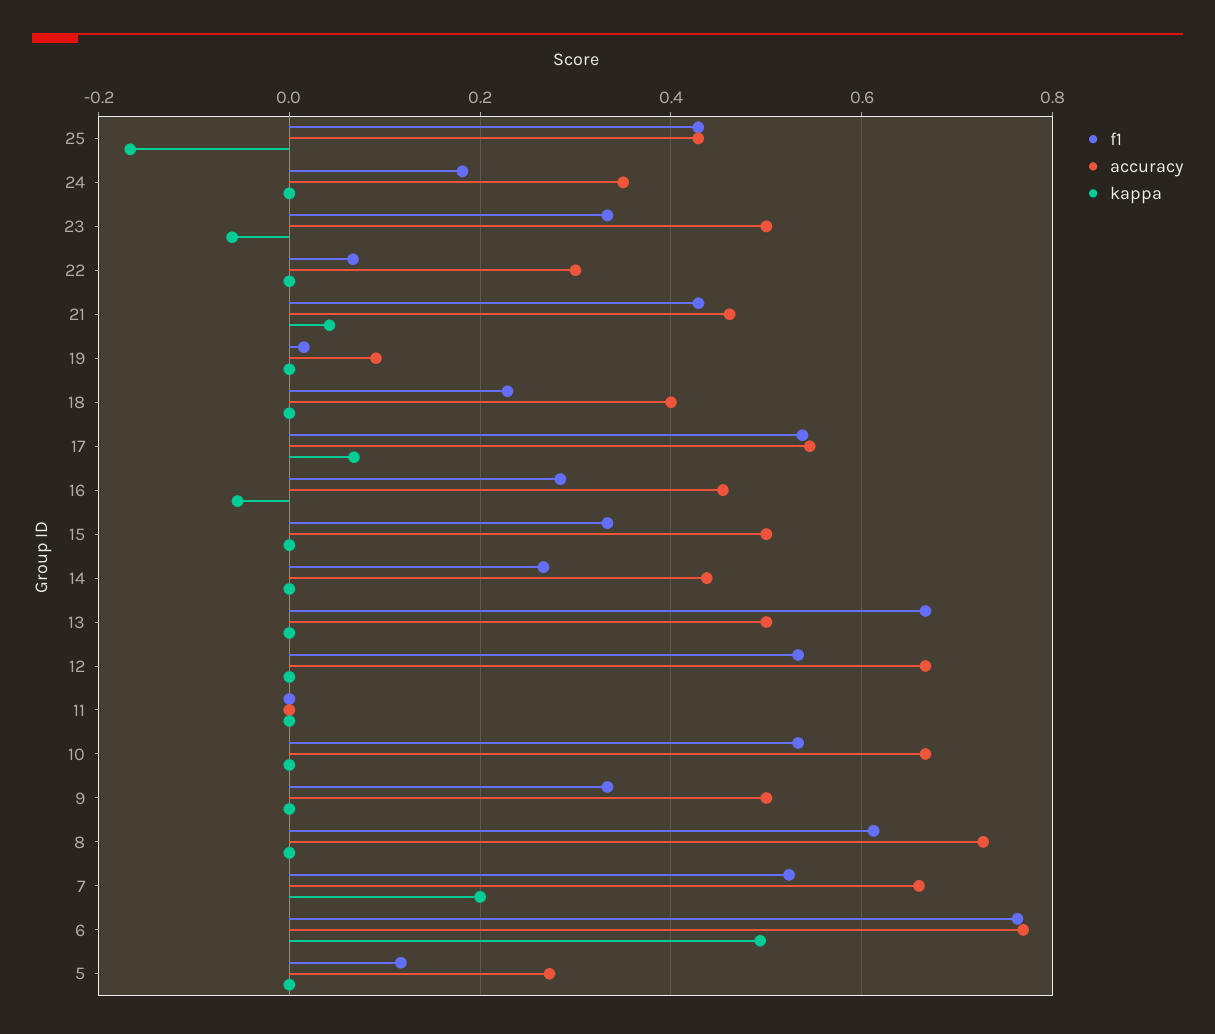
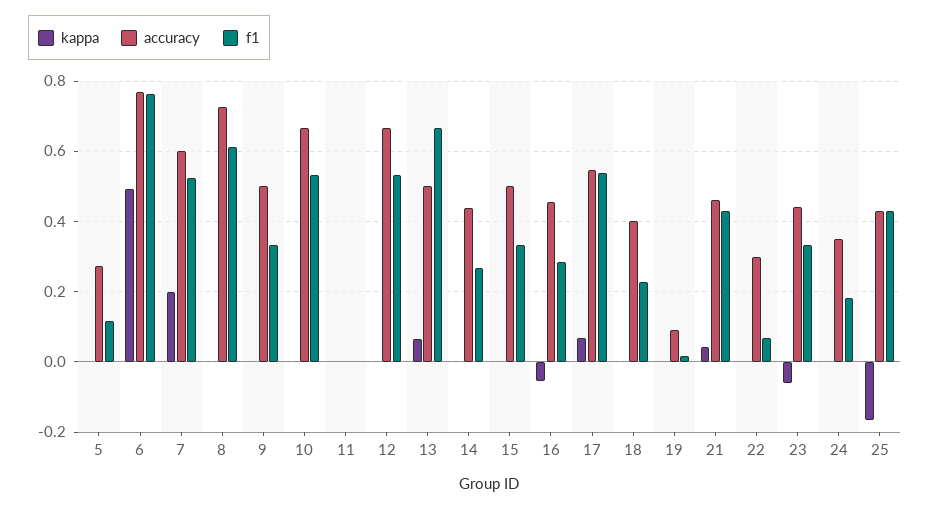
  {
    "f1": {
      "25": 0.42,
      "24": 0.18,
      "23": 0.34,
      "22": 0.06,
      "21": 0.42,
      "19": 0.02,
      "18": 0.22,
      "17": 0.54,
      "16": 0.28,
      "15": 0.34,
      "14": 0.26,
      "13": 0.66,
      "12": 0.54,
      "11": 0,
      "10": 0.54,
      "9": 0.34,
      "8": 0.62,
      "7": 0.52,
      "6": 0.76,
      "5": 0.12
    },
    "accuracy": {
      "25": 0.42,
      "24": 0.36,
-     "23": 0.5,
+     "23": 0.44,
      "22": 0.3,
      "21": 0.46,
      "19": 0.1,
      "18": 0.4,
      "17": 0.54,
      "16": 0.46,
      "15": 0.5,
      "14": 0.44,
      "13": 0.5,
      "12": 0.66,
      "11": 0,
      "10": 0.66,
      "9": 0.5,
      "8": 0.72,
-     "7": 0.66,
+     "7": 0.6,
      "6": 0.76,
      "5": 0.28
    },
    "kappa": {
      "25": -0.16,
      "24": 0,
      "23": -0.06,
      "22": 0,
      "21": 0.04,
      "19": 0,
      "18": 0,
      "17": 0.06,
      "16": -0.06,
      "15": 0,
      "14": 0,
-     "13": 0,
+     "13": 0.06,
      "12": 0,
      "11": 0,
      "10": 0,
      "9": 0,
      "8": 0,
      "7": 0.2,
      "6": 0.5,
      "5": 0
    }
  }

